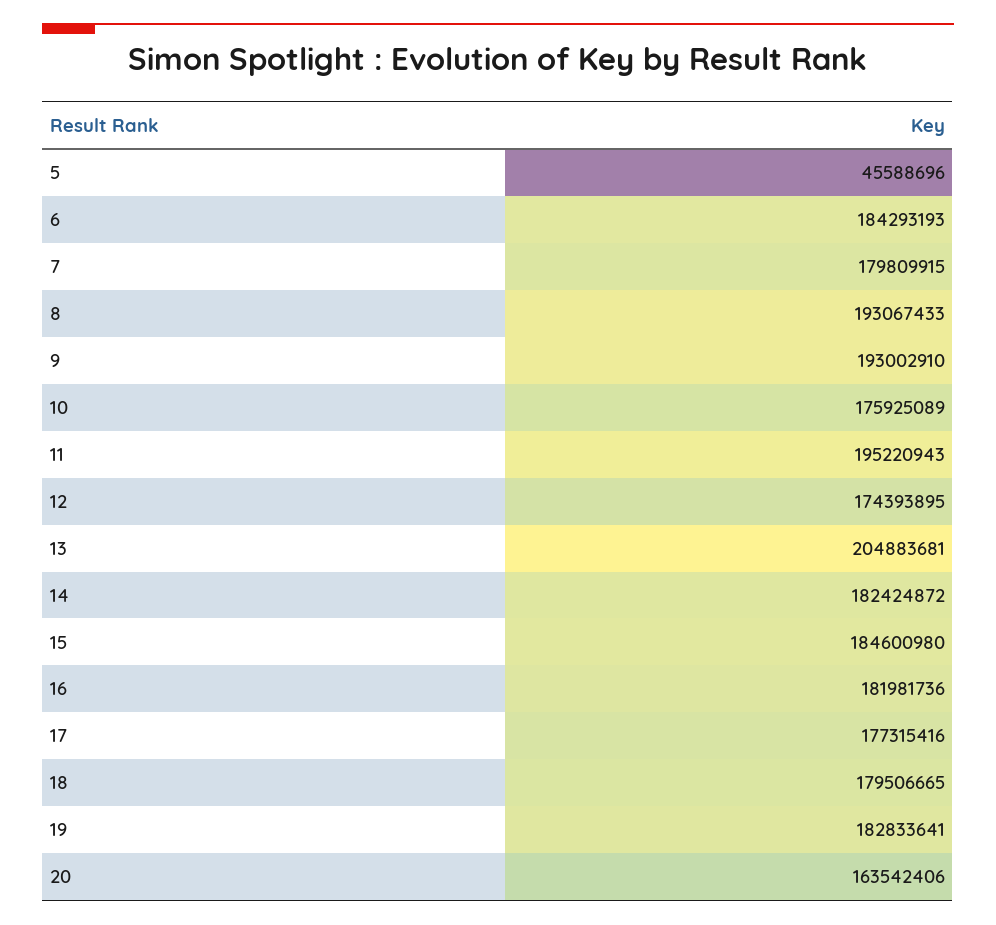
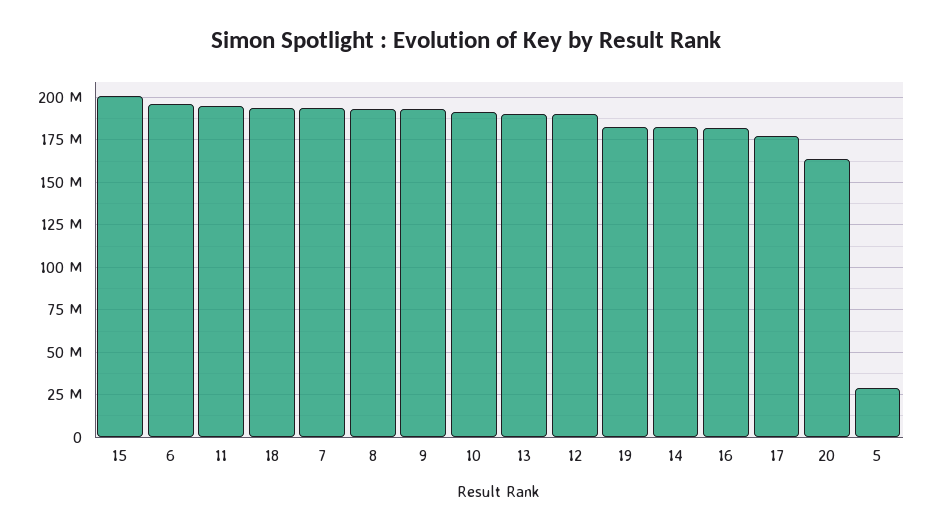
  {
-   "5": 45588696,
+   "5": 30000000,
-   "6": 184293193,
+   "6": 195000000,
-   "7": 179809915,
+   "7": 195000000,
    "8": 193067433,
    "9": 193002910,
-   "10": 175925089,
+   "10": 190000000,
    "11": 195220943,
-   "12": 174393895,
+   "12": 190000000,
-   "13": 204883681,
+   "13": 190000000,
    "14": 182424872,
-   "15": 184600980,
+   "15": 200000000,
    "16": 181981736,
    "17": 177315416,
-   "18": 179506665,
+   "18": 195000000,
    "19": 182833641,
    "20": 163542406
  }

